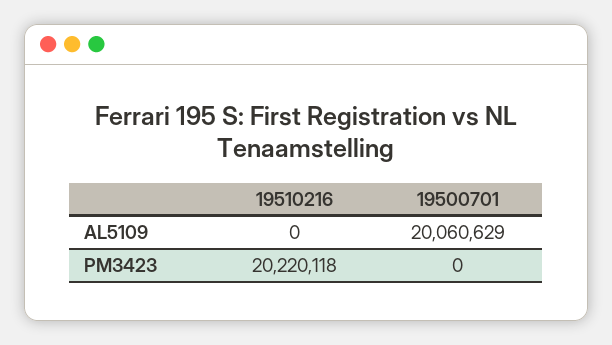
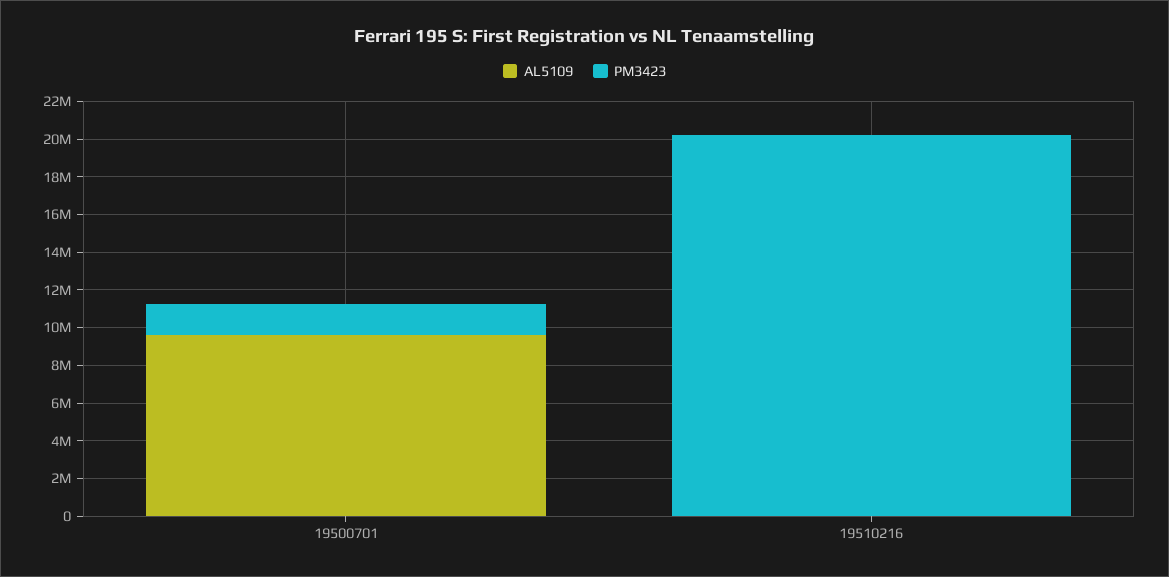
  {
    "AL5109": {
      "19510216": 0,
-     "19500701": 20060629
+     "19500701": 9500000
    },
    "PM3423": {
      "19510216": 20220118,
-     "19500701": 0
+     "19500701": 1500000
    }
  }

